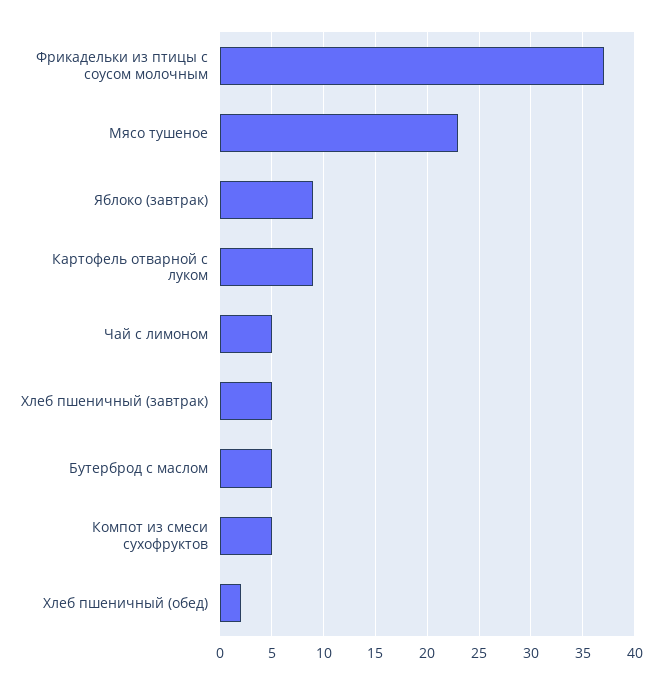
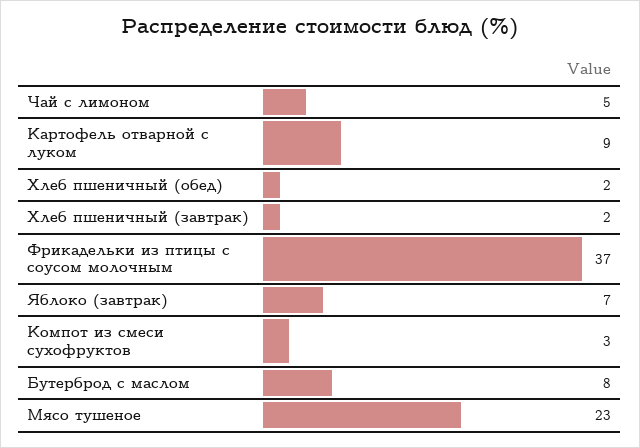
  {
    "Фрикадельки из птицы с соусом молочным": 37,
    "Мясо тушеное": 23,
-   "Яблоко (завтрак)": 9,
+   "Яблоко (завтрак)": 7,
    "Картофель отварной с луком": 9,
    "Чай с лимоном": 5,
-   "Хлеб пшеничный (завтрак)": 5,
+   "Хлеб пшеничный (завтрак)": 2,
-   "Бутерброд с маслом": 5,
+   "Бутерброд с маслом": 8,
-   "Компот из смеси сухофруктов": 5,
+   "Компот из смеси сухофруктов": 3,
    "Хлеб пшеничный (обед)": 2
  }

